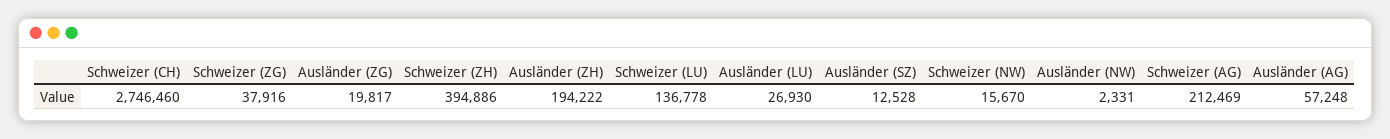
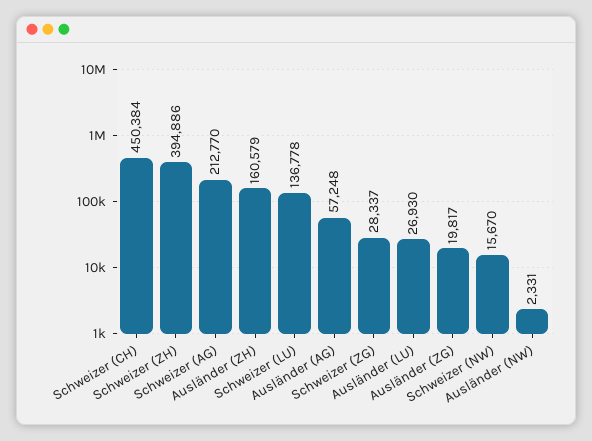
  {
-   "Schweizer (CH)": 2746460,
+   "Schweizer (CH)": 450384,
-   "Schweizer (ZG)": 37916,
+   "Schweizer (ZG)": 28337,
    "Ausländer (ZG)": 19817,
    "Schweizer (ZH)": 394886,
-   "Ausländer (ZH)": 194222,
+   "Ausländer (ZH)": 160579,
    "Schweizer (LU)": 136778,
    "Ausländer (LU)": 26930,
-   "Ausländer (SZ)": 12528,
    "Schweizer (NW)": 15670,
    "Ausländer (NW)": 2331,
-   "Schweizer (AG)": 212469,
+   "Schweizer (AG)": 212770,
    "Ausländer (AG)": 57248
  }

